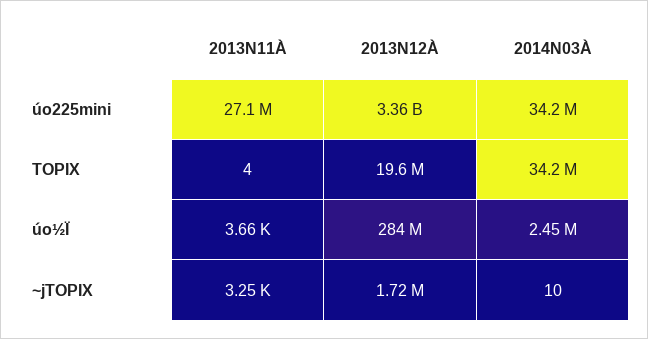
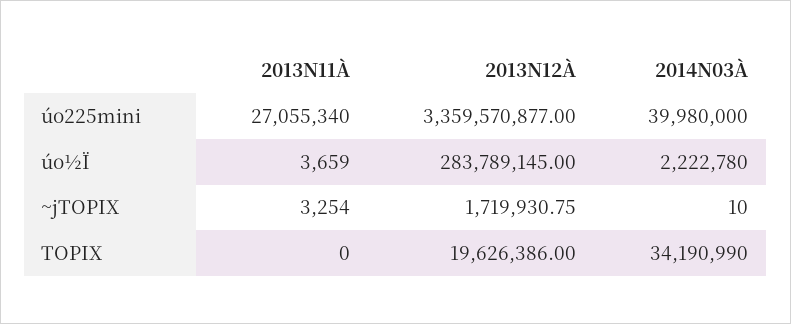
  {
    "2013N11À": {
      "úo225mini": 27055340,
-     "TOPIX": 4,
+     "TOPIX": 0,
      "úo½Ï": 3659,
      "~jTOPIX": 3254
    },
    "2013N12À": {
      "úo225mini": 3359570877,
      "TOPIX": 19626386,
      "úo½Ï": 283789145,
      "~jTOPIX": 1719930.75
    },
    "2014N03À": {
-     "úo225mini": 34200000,
+     "úo225mini": 39980000,
      "TOPIX": 34190990,
-     "úo½Ï": 2450000,
+     "úo½Ï": 2222780,
      "~jTOPIX": 10
    }
  }

